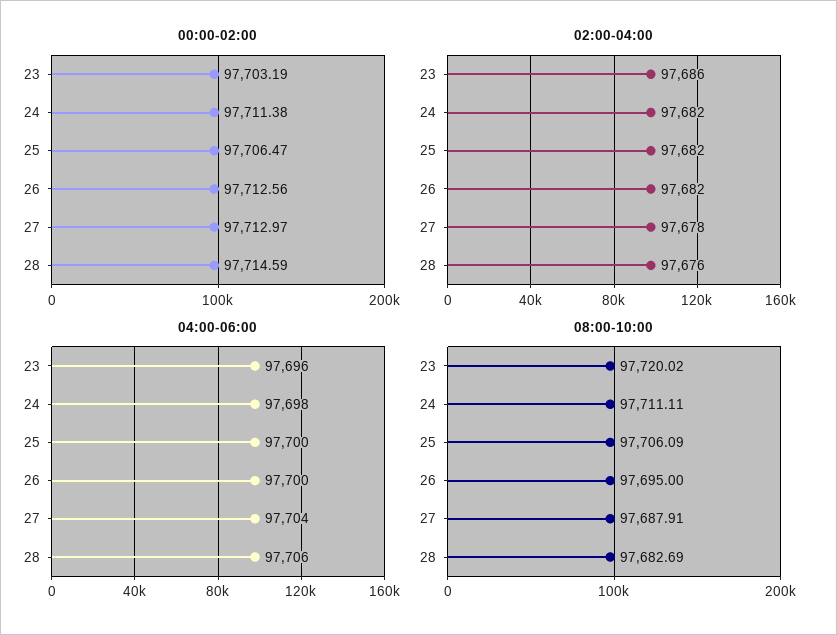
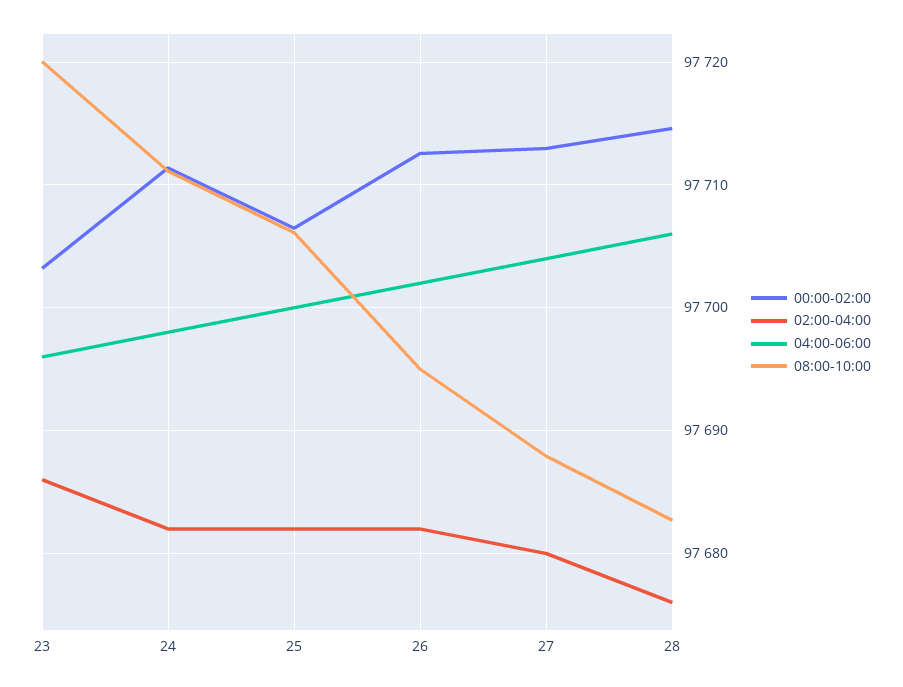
  {
    "00:00-02:00": {
      "23": 97703.19,
      "24": 97711.38,
      "25": 97706.47,
      "26": 97712.56,
      "27": 97712.97,
      "28": 97714.59
    },
    "02:00-04:00": {
      "23": 97686,
      "24": 97682,
      "25": 97682,
      "26": 97682,
-     "27": 97678,
+     "27": 97680,
      "28": 97676
    },
    "04:00-06:00": {
      "23": 97696,
      "24": 97698,
      "25": 97700,
-     "26": 97700,
+     "26": 97702,
      "27": 97704,
      "28": 97706
    },
    "08:00-10:00": {
      "23": 97720.02,
      "24": 97711.11,
      "25": 97706.09,
      "26": 97695,
      "27": 97687.91,
      "28": 97682.69
    }
  }

